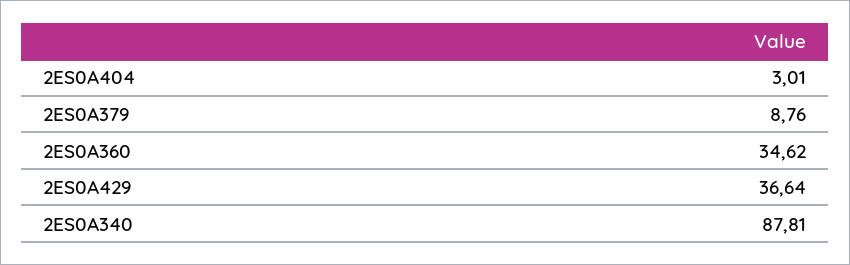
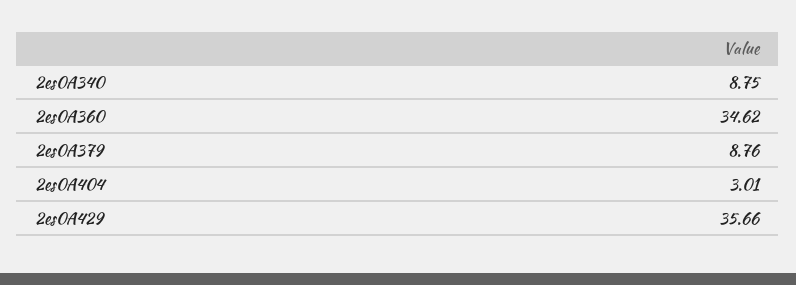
  {
    "2ES0A404": 3.01,
    "2ES0A379": 8.76,
    "2ES0A360": 34.62,
-   "2ES0A429": 36.64,
+   "2ES0A429": 35.66,
-   "2ES0A340": 87.81
+   "2ES0A340": 8.75
  }

